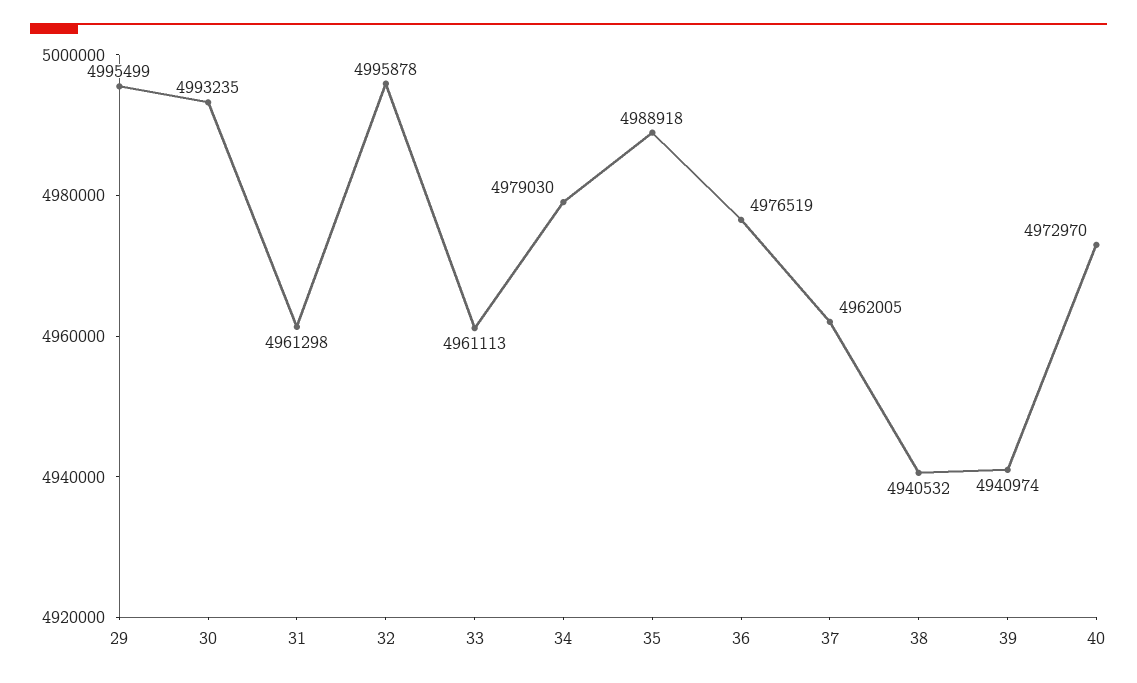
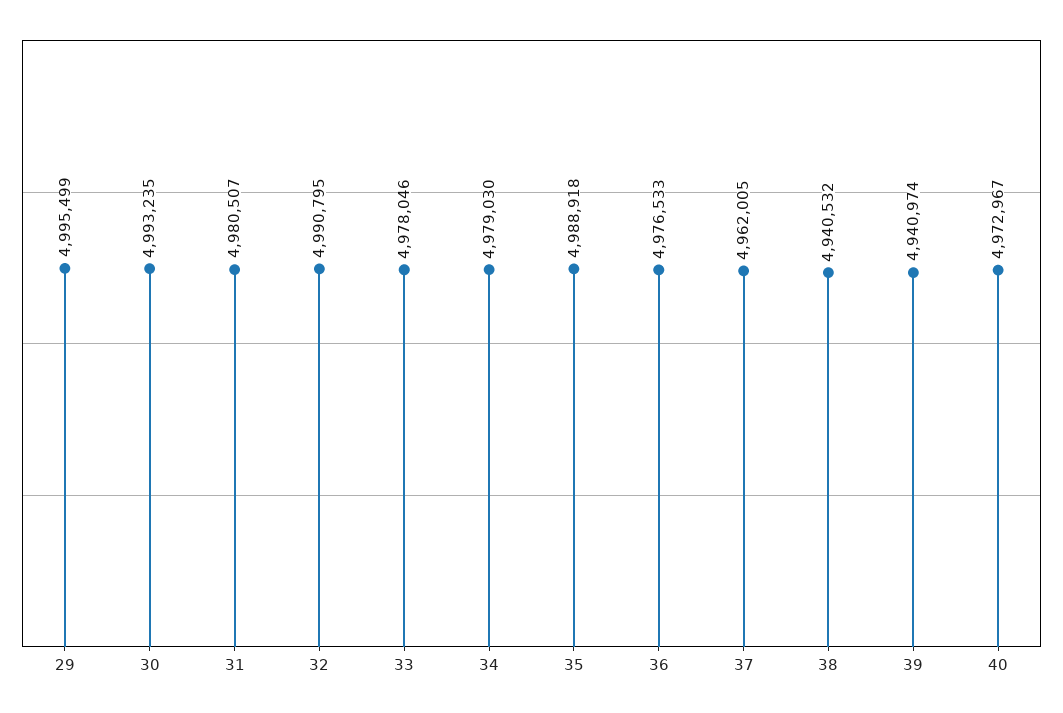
  {
    "29": 4995499,
    "30": 4993235,
-   "31": 4961298,
+   "31": 4980507,
-   "32": 4995878,
+   "32": 4990795,
-   "33": 4961113,
+   "33": 4978046,
    "34": 4979030,
    "35": 4988918,
-   "36": 4976519,
+   "36": 4976533,
    "37": 4962005,
    "38": 4940532,
    "39": 4940974,
-   "40": 4972970
+   "40": 4972967
  }

